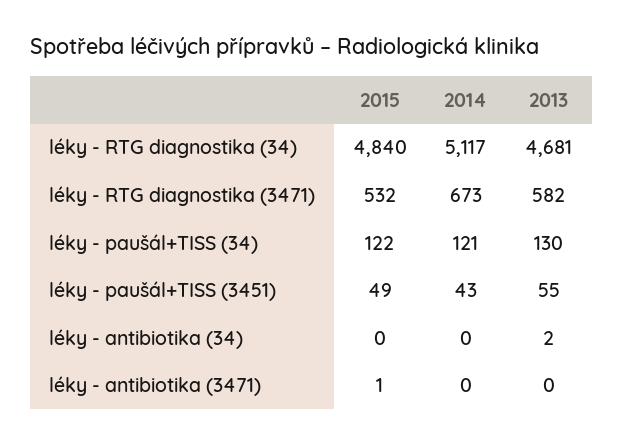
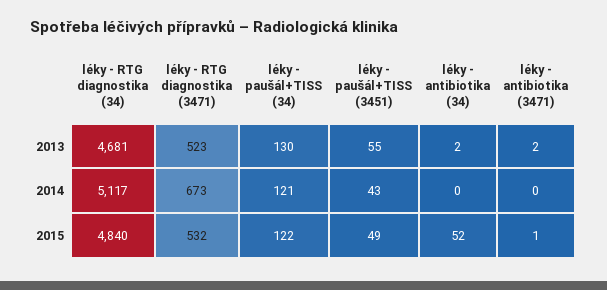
  {
    "2015": {
      "léky - RTG diagnostika (34)": 4840,
      "léky - RTG diagnostika (3471)": 532,
      "léky - paušál+TISS (34)": 122,
      "léky - paušál+TISS (3451)": 49,
-     "léky - antibiotika (34)": 0,
+     "léky - antibiotika (34)": 52,
      "léky - antibiotika (3471)": 1
    },
    "2014": {
      "léky - RTG diagnostika (34)": 5117,
      "léky - RTG diagnostika (3471)": 673,
      "léky - paušál+TISS (34)": 121,
      "léky - paušál+TISS (3451)": 43,
      "léky - antibiotika (34)": 0,
      "léky - antibiotika (3471)": 0
    },
    "2013": {
      "léky - RTG diagnostika (34)": 4681,
-     "léky - RTG diagnostika (3471)": 582,
+     "léky - RTG diagnostika (3471)": 523,
      "léky - paušál+TISS (34)": 130,
      "léky - paušál+TISS (3451)": 55,
      "léky - antibiotika (34)": 2,
-     "léky - antibiotika (3471)": 0
+     "léky - antibiotika (3471)": 2
    }
  }

